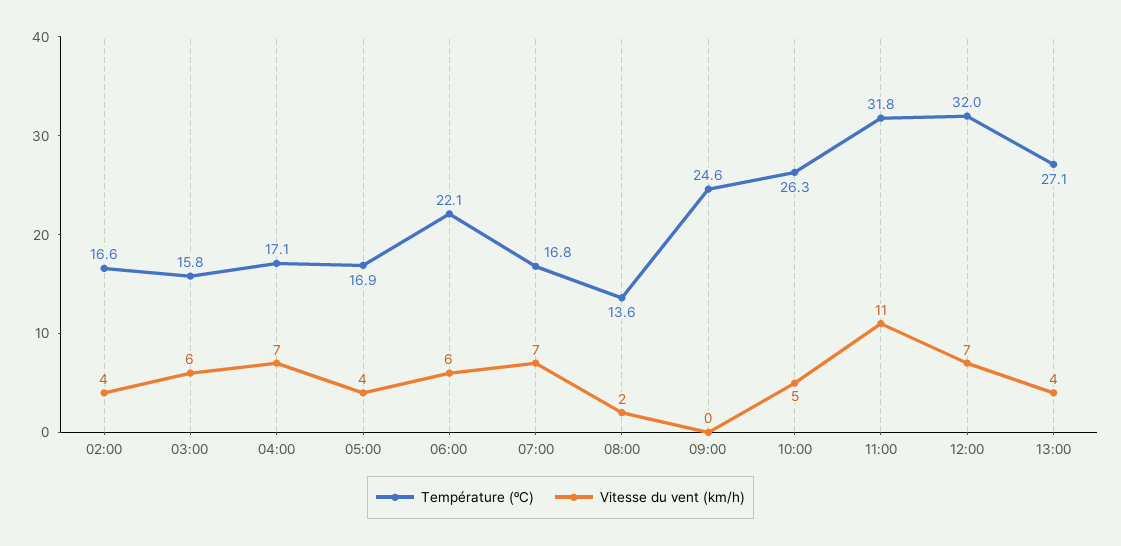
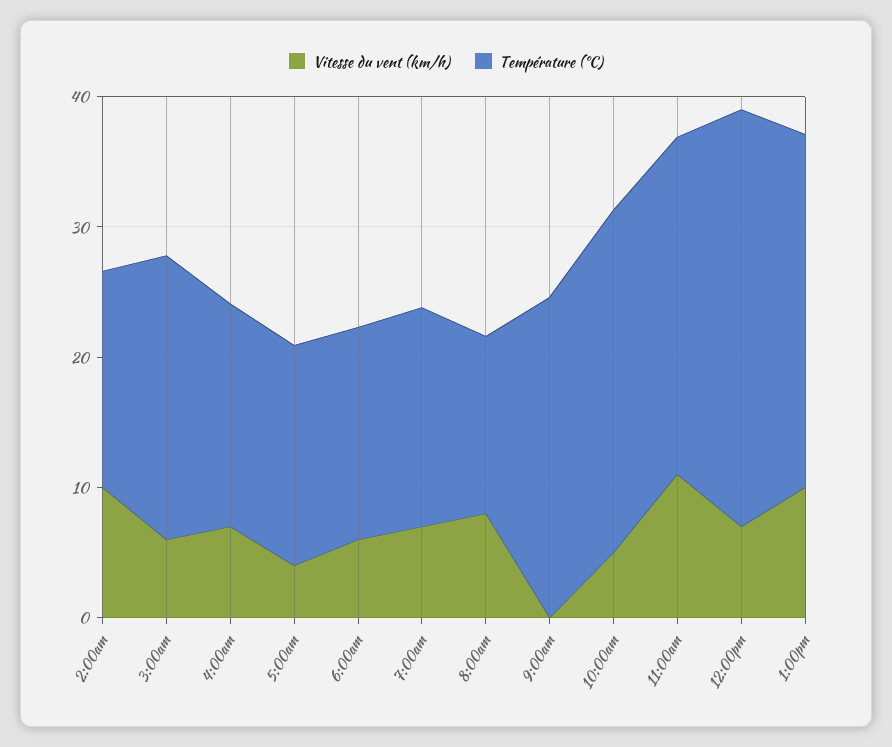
  {
    "Température (ºC)": {
      "02:00": 16.6,
-     "03:00": 15.8,
+     "03:00": 22,
      "04:00": 17.1,
      "05:00": 16.9,
-     "06:00": 22.1,
+     "06:00": 16,
      "07:00": 16.8,
      "08:00": 13.6,
      "09:00": 24.6,
      "10:00": 26.3,
-     "11:00": 31.8,
+     "11:00": 26,
      "12:00": 32,
      "13:00": 27.1
    },
    "Vitesse du vent (km/h)": {
-     "02:00": 4,
+     "02:00": 10,
      "03:00": 6,
      "04:00": 7,
      "05:00": 4,
      "06:00": 6,
      "07:00": 7,
-     "08:00": 2,
+     "08:00": 8,
      "09:00": 0,
      "10:00": 5,
      "11:00": 11,
      "12:00": 7,
-     "13:00": 4
+     "13:00": 10
    }
  }

